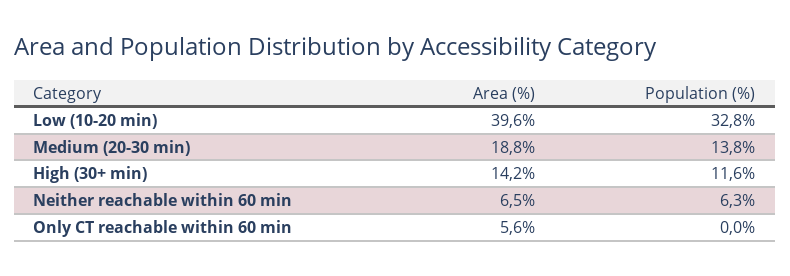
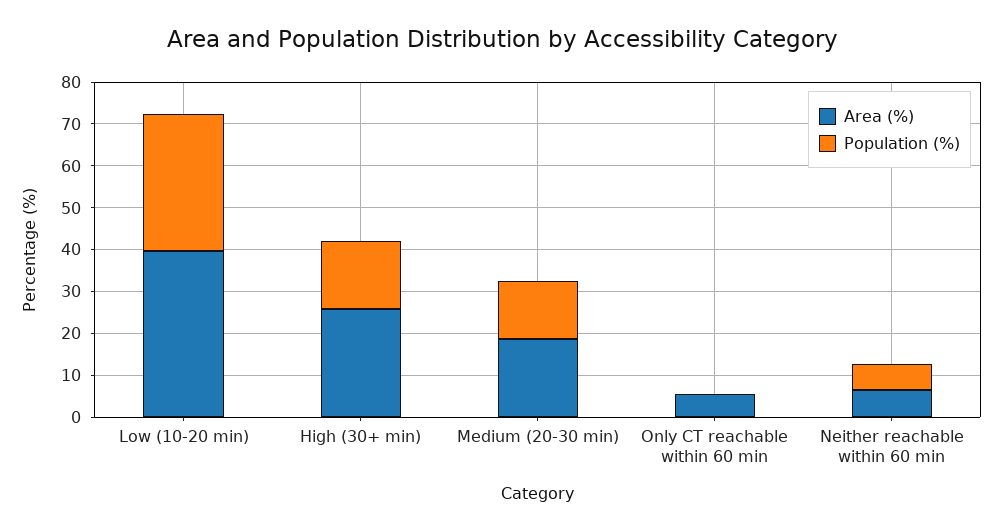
  {
    "Area (%)": {
      "Low (10-20 min)": 39.6,
      "Medium (20-30 min)": 18.8,
-     "High (30+ min)": 14.2,
+     "High (30+ min)": 26,
      "Neither reachable within 60 min": 6.5,
      "Only CT reachable within 60 min": 5.6
    },
    "Population (%)": {
      "Low (10-20 min)": 32.8,
      "Medium (20-30 min)": 13.8,
-     "High (30+ min)": 11.6,
+     "High (30+ min)": 16,
      "Neither reachable within 60 min": 6.3,
      "Only CT reachable within 60 min": 0
    }
  }

